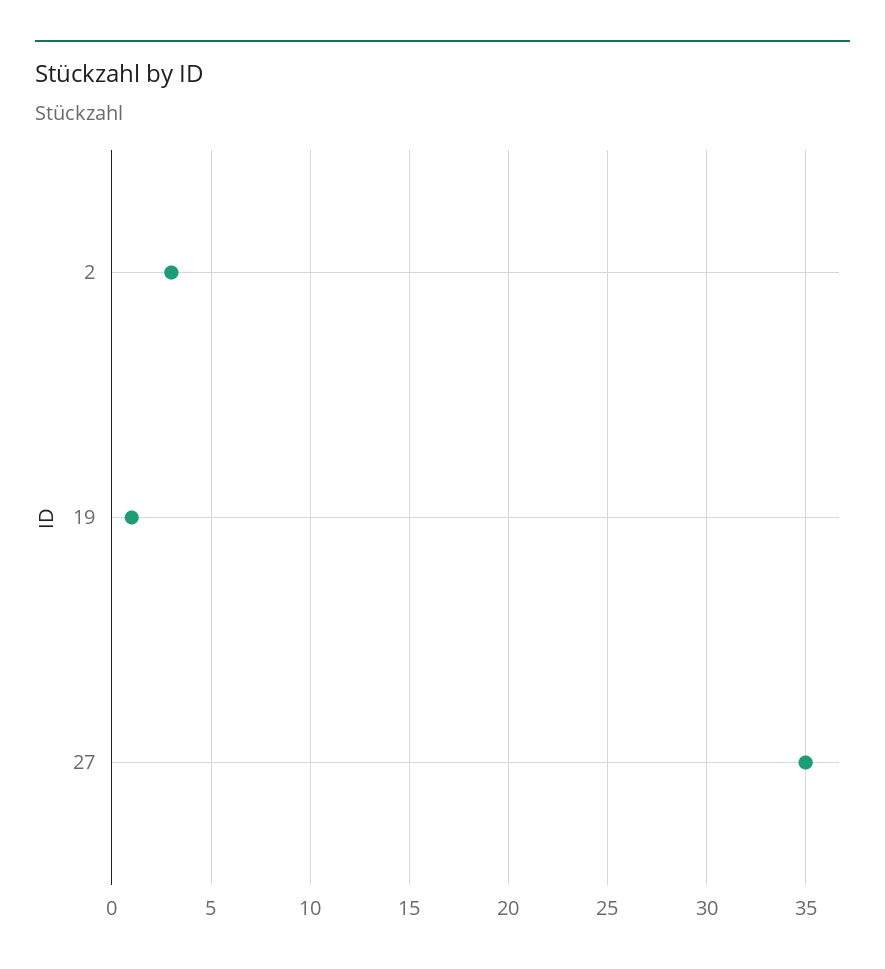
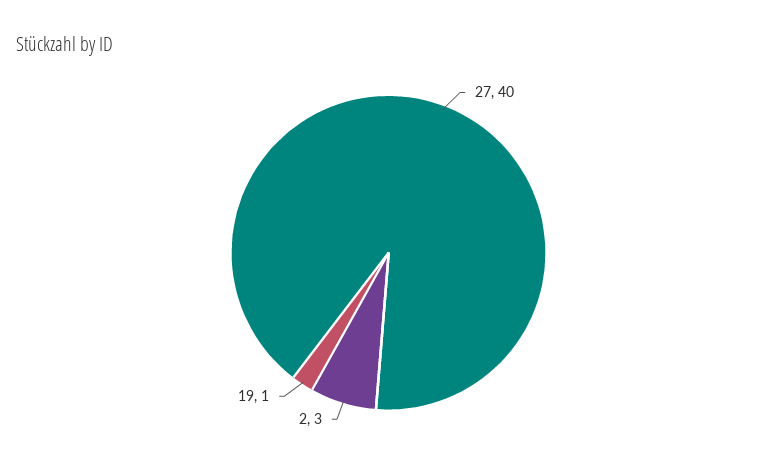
  {
    "2": 3,
    "19": 1,
-   "27": 35
+   "27": 40
  }

